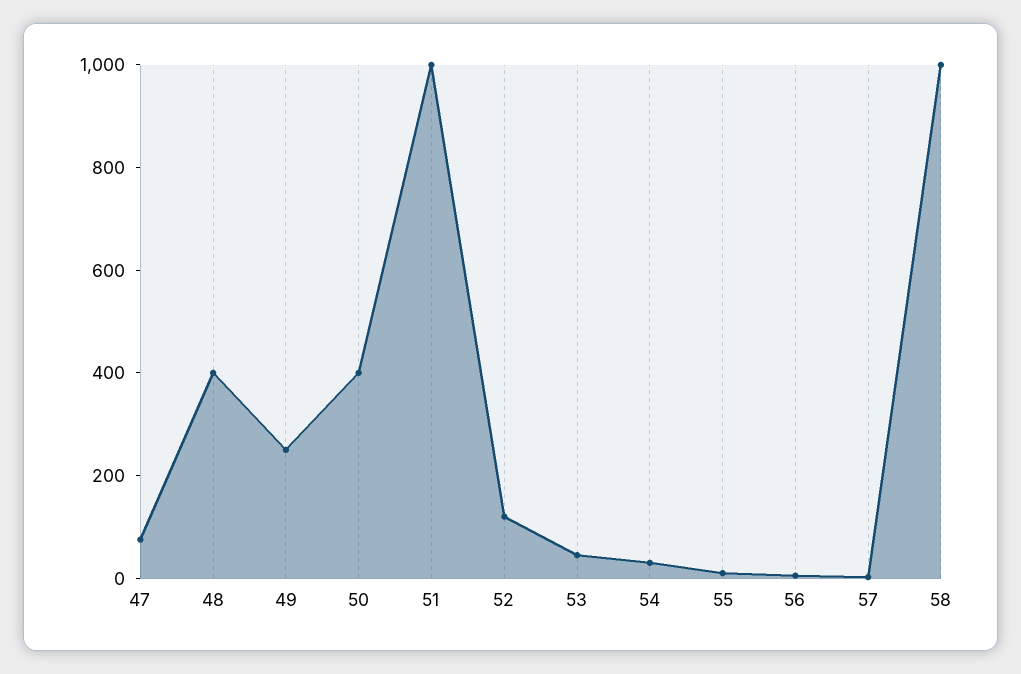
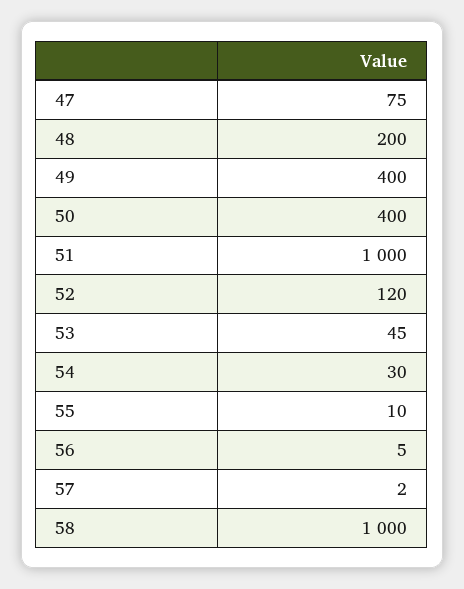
  {
    "47": 75,
-   "48": 400,
+   "48": 200,
-   "49": 250,
+   "49": 400,
    "50": 400,
    "51": 1000,
    "52": 120,
    "53": 45,
    "54": 30,
    "55": 10,
    "56": 5,
    "57": 2,
    "58": 1000
  }

